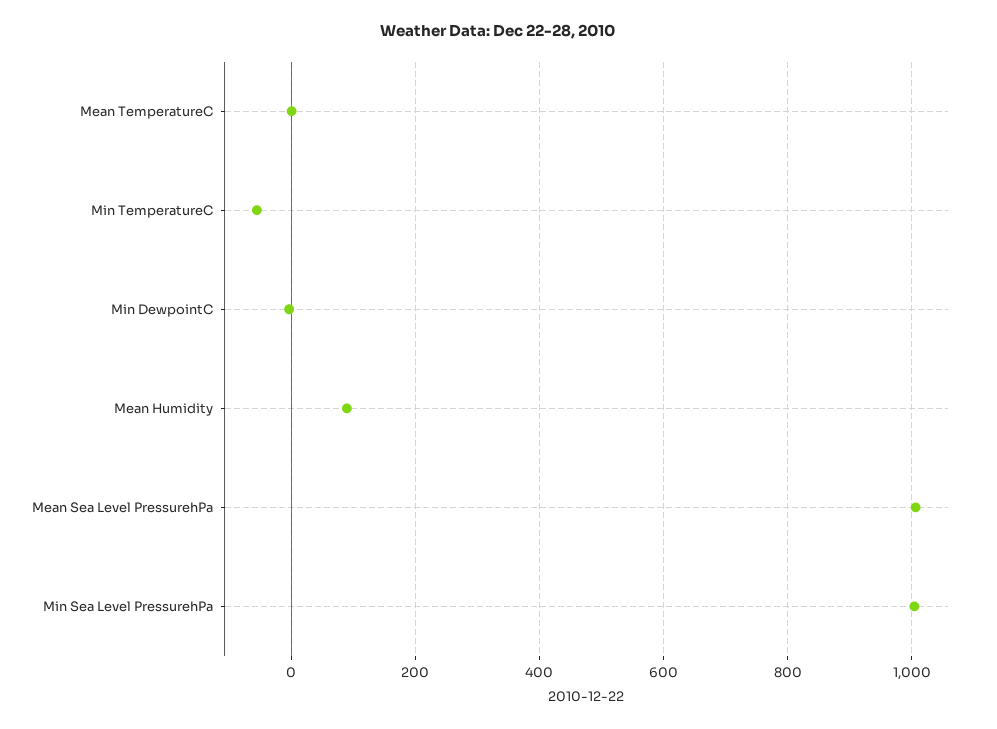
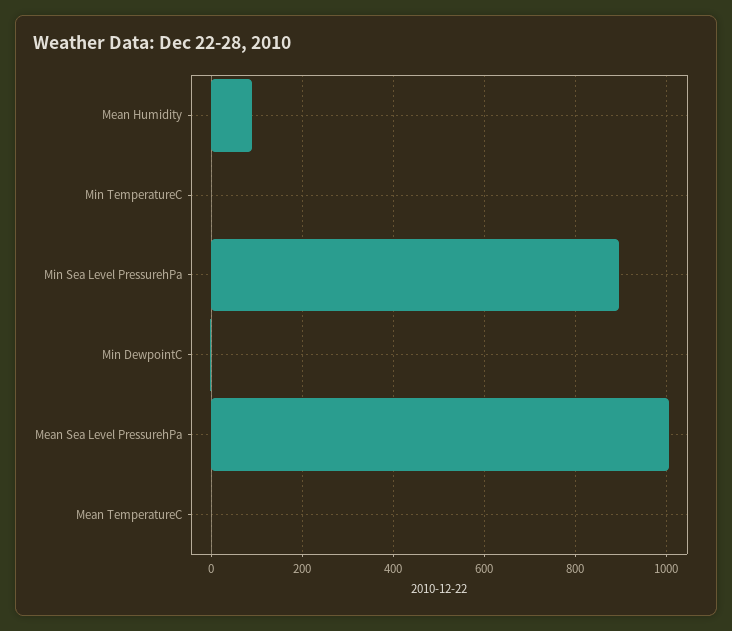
  {
    "Mean TemperatureC": 0,
-   "Min TemperatureC": -60,
+   "Min TemperatureC": 0,
    "Min DewpointC": 0,
    "Mean Humidity": 100,
    "Mean Sea Level PressurehPa": 1000,
-   "Min Sea Level PressurehPa": 1000
+   "Min Sea Level PressurehPa": 900
  }

